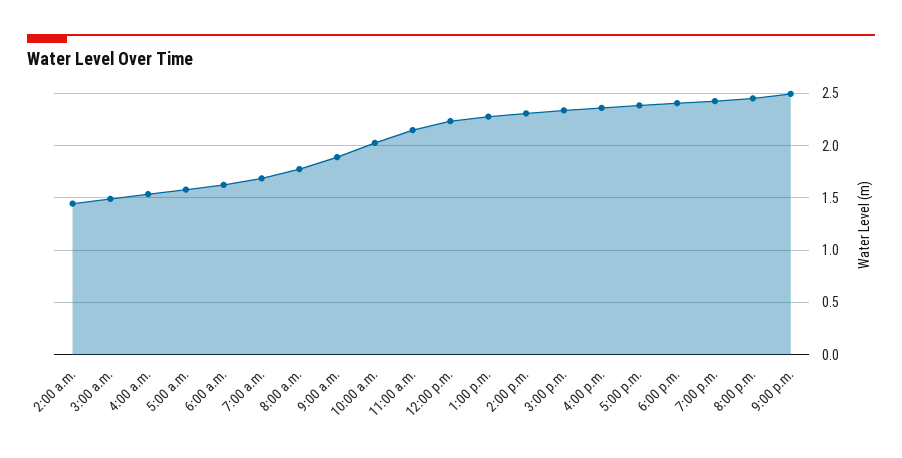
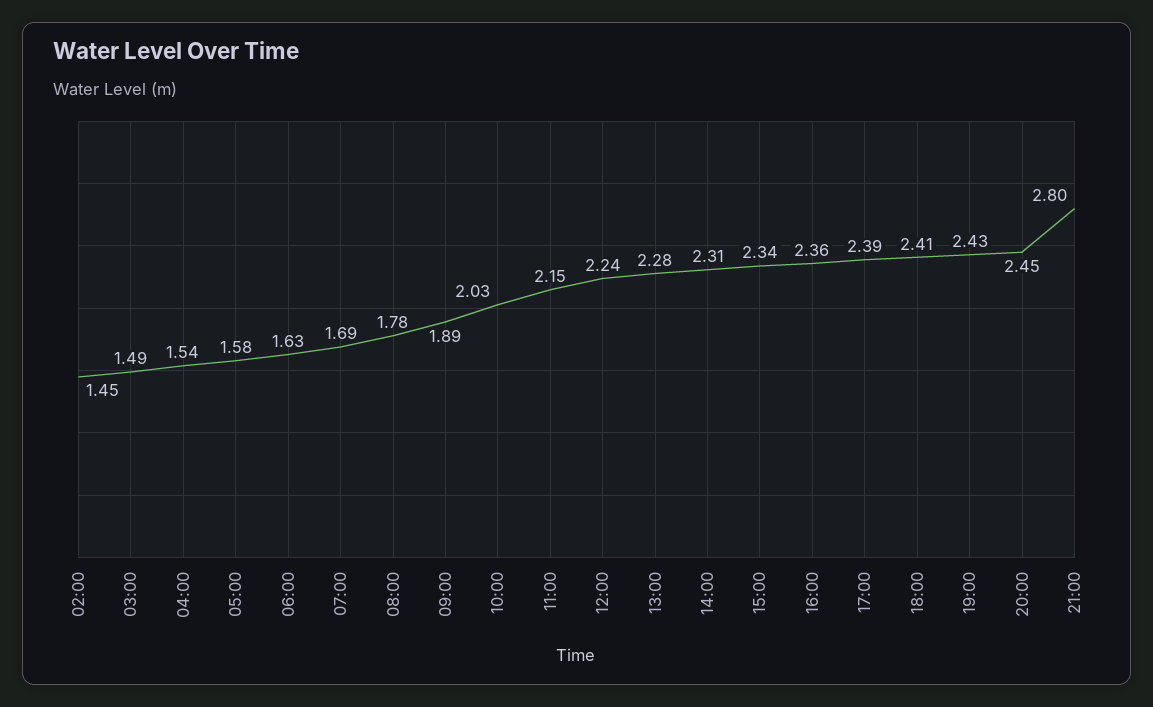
  {
    "2:00 a.m.": 1.45,
    "3:00 a.m.": 1.49,
    "4:00 a.m.": 1.54,
    "5:00 a.m.": 1.58,
    "6:00 a.m.": 1.63,
    "7:00 a.m.": 1.69,
    "8:00 a.m.": 1.78,
    "9:00 a.m.": 1.89,
    "10:00 a.m.": 2.03,
    "11:00 a.m.": 2.15,
    "12:00 p.m.": 2.24,
    "1:00 p.m.": 2.28,
    "2:00 p.m.": 2.31,
    "3:00 p.m.": 2.34,
    "4:00 p.m.": 2.36,
    "5:00 p.m.": 2.39,
    "6:00 p.m.": 2.41,
    "7:00 p.m.": 2.43,
    "8:00 p.m.": 2.45,
-   "9:00 p.m.": 2.5
+   "9:00 p.m.": 2.8
  }

